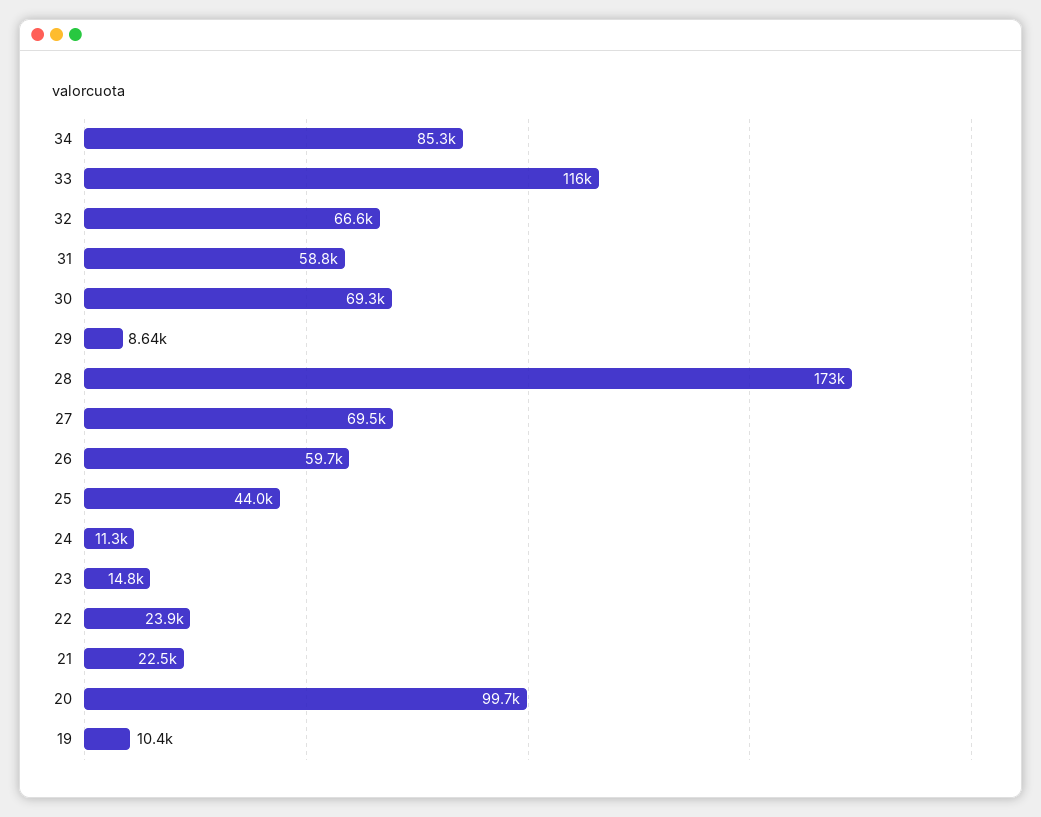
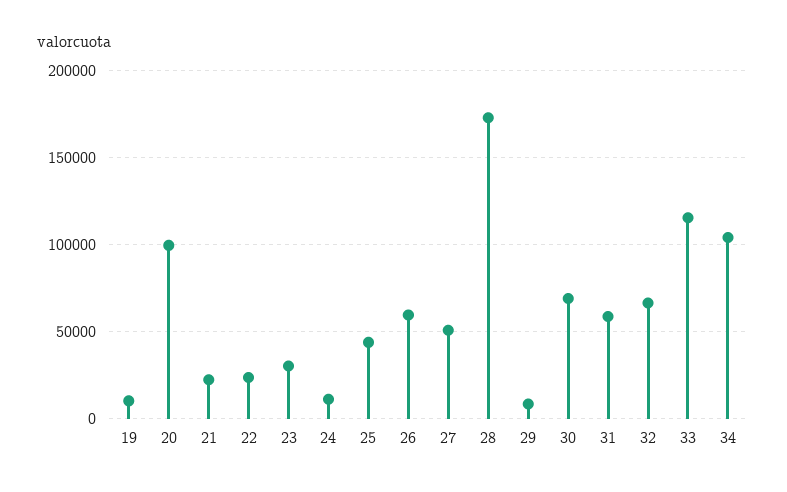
  {
-   "34": 85300,
+   "34": 105000,
    "33": 116000,
    "32": 66600,
    "31": 58800,
    "30": 69300,
    "29": 8640,
    "28": 173000,
-   "27": 69500,
+   "27": 50000,
    "26": 59700,
    "25": 44000,
    "24": 11300,
-   "23": 14800,
+   "23": 30000,
    "22": 23900,
    "21": 22500,
    "20": 99700,
    "19": 10400
  }

